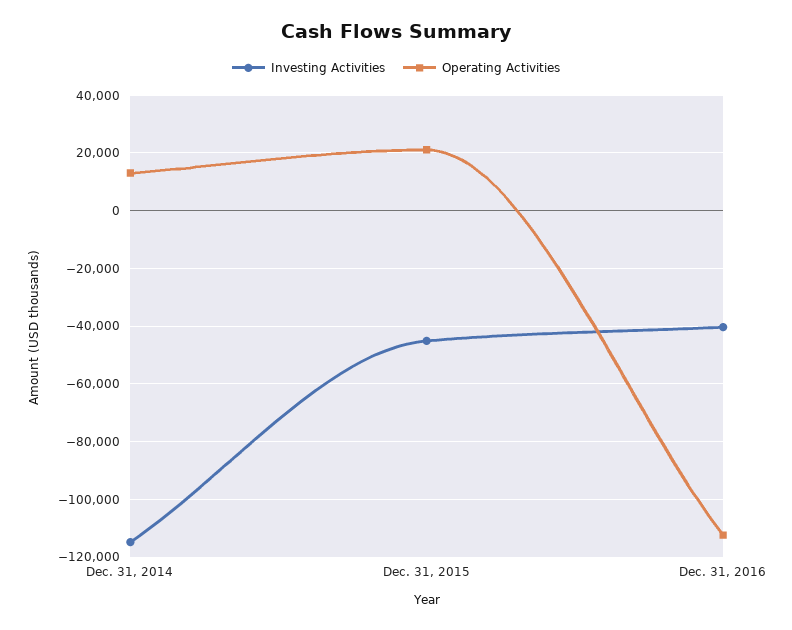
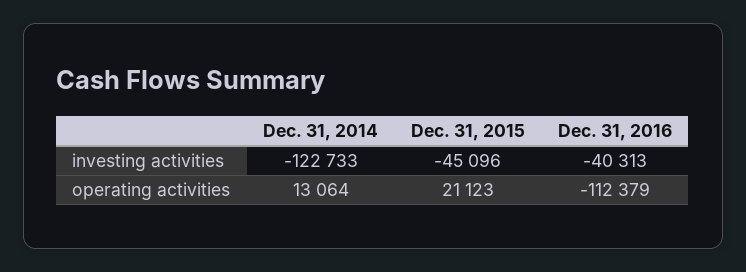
  {
    "Investing Activities": {
-     "Dec. 31, 2014": -115000,
+     "Dec. 31, 2014": -122733,
      "Dec. 31, 2015": -45096,
      "Dec. 31, 2016": -40313
    },
    "Operating Activities": {
      "Dec. 31, 2014": 13064,
      "Dec. 31, 2015": 21123,
      "Dec. 31, 2016": -112379
    }
  }

